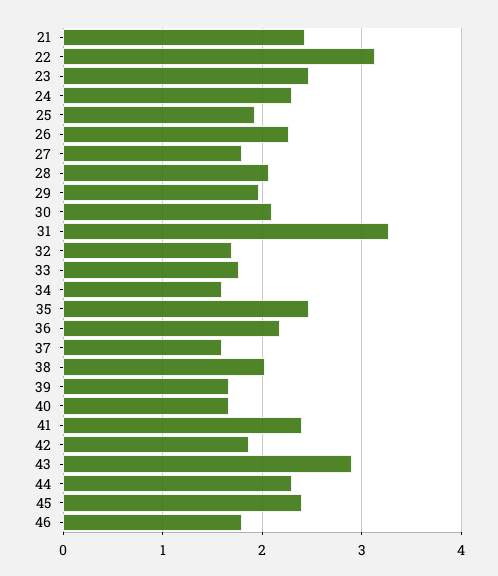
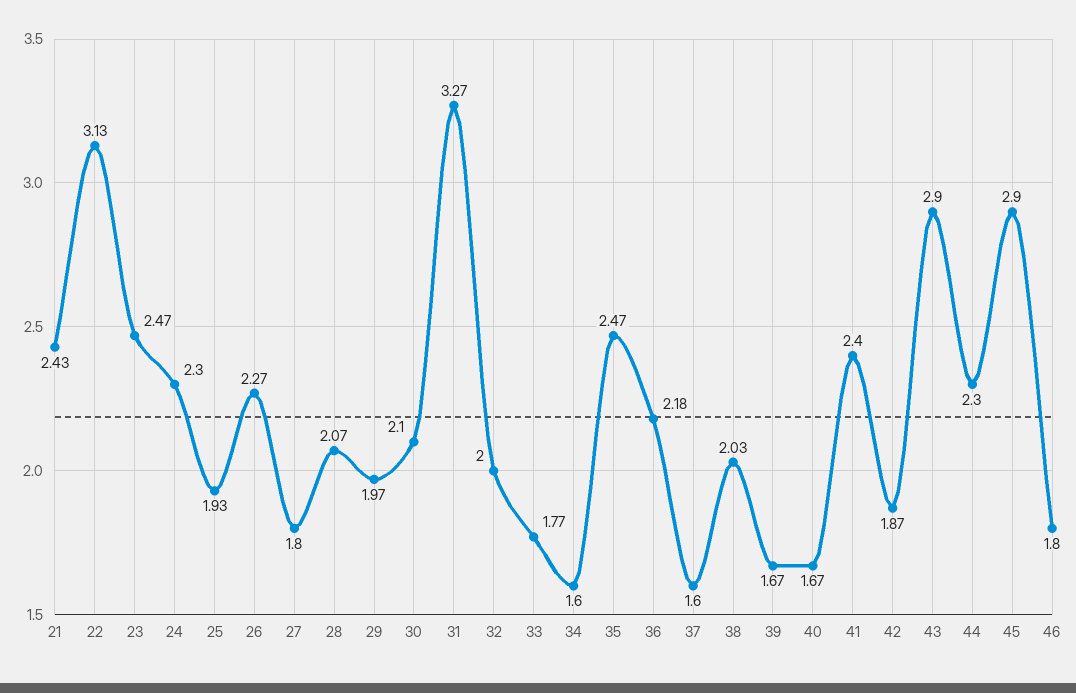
  {
    "21": 2.43,
    "22": 3.13,
    "23": 2.47,
    "24": 2.3,
    "25": 1.93,
    "26": 2.27,
    "27": 1.8,
    "28": 2.07,
    "29": 1.97,
    "30": 2.1,
    "31": 3.27,
-   "32": 1.7,
+   "32": 2,
    "33": 1.77,
    "34": 1.6,
    "35": 2.47,
    "36": 2.18,
    "37": 1.6,
    "38": 2.03,
    "39": 1.67,
    "40": 1.67,
    "41": 2.4,
    "42": 1.87,
    "43": 2.9,
    "44": 2.3,
-   "45": 2.4,
+   "45": 2.9,
    "46": 1.8
  }

